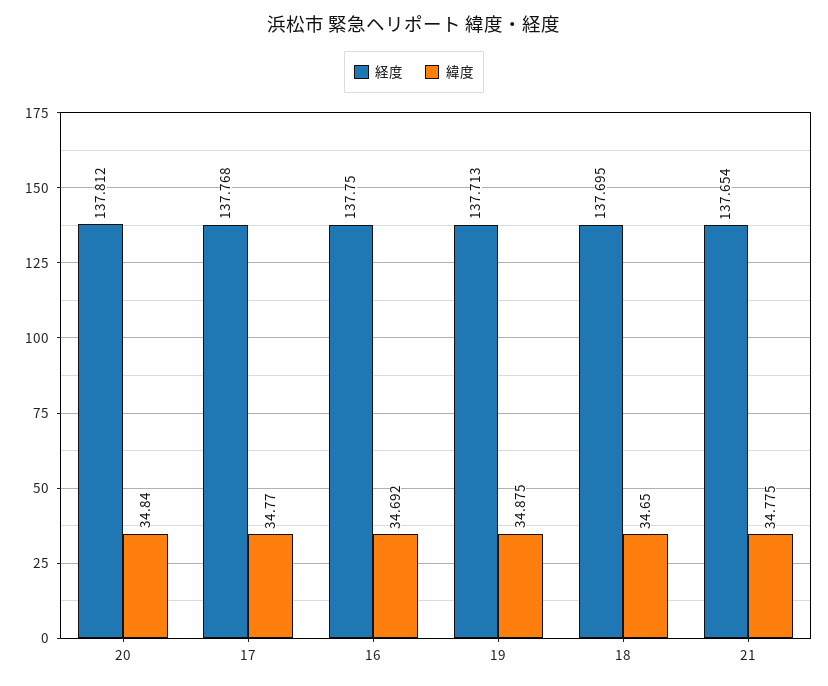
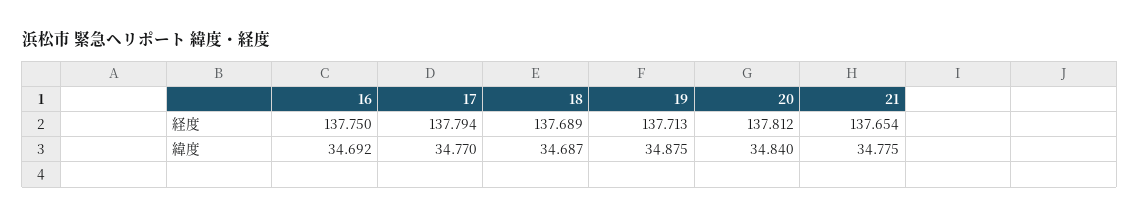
  {
    "経度": {
      "20": 137.812,
-     "17": 137.768,
+     "17": 137.794,
      "16": 137.75,
      "19": 137.713,
-     "18": 137.695,
+     "18": 137.689,
      "21": 137.654
    },
    "緯度": {
      "20": 34.84,
      "17": 34.77,
      "16": 34.692,
      "19": 34.875,
-     "18": 34.65,
+     "18": 34.687,
      "21": 34.775
    }
  }

